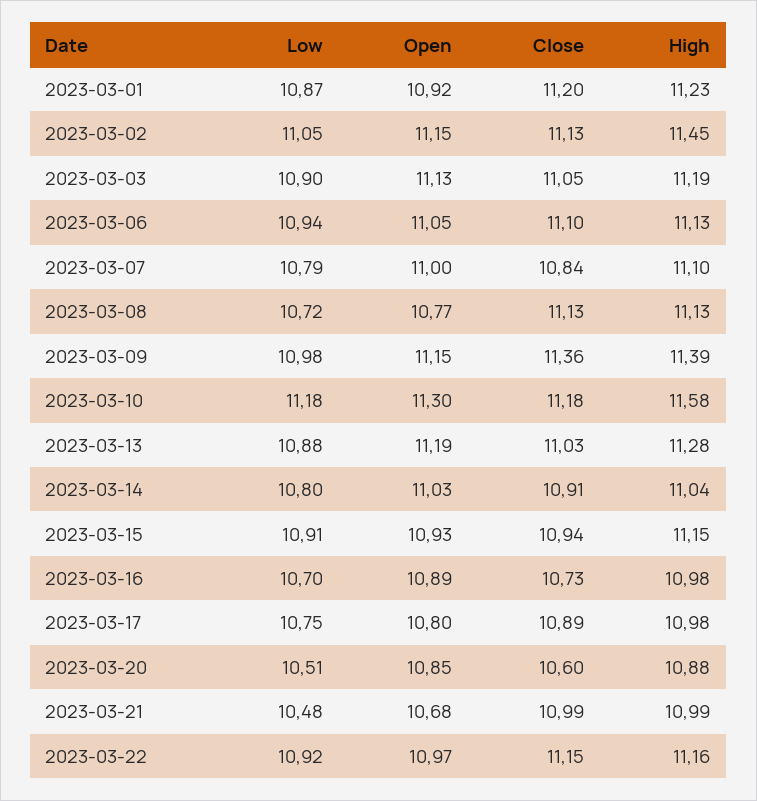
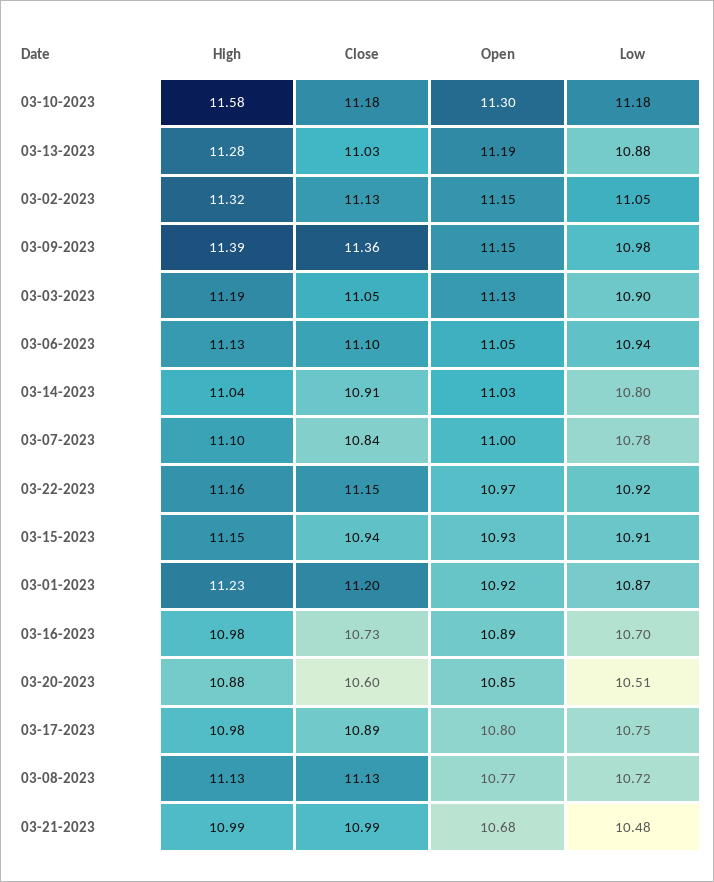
  {
    "Low": {
      "2023-03-01": 10.87,
      "2023-03-02": 11.05,
      "2023-03-03": 10.9,
      "2023-03-06": 10.94,
-     "2023-03-07": 10.79,
+     "2023-03-07": 10.78,
      "2023-03-08": 10.72,
      "2023-03-09": 10.98,
      "2023-03-10": 11.18,
      "2023-03-13": 10.88,
      "2023-03-14": 10.8,
      "2023-03-15": 10.91,
      "2023-03-16": 10.7,
      "2023-03-17": 10.75,
      "2023-03-20": 10.51,
      "2023-03-21": 10.48,
      "2023-03-22": 10.92
    },
    "Open": {
      "2023-03-01": 10.92,
      "2023-03-02": 11.15,
      "2023-03-03": 11.13,
      "2023-03-06": 11.05,
      "2023-03-07": 11,
      "2023-03-08": 10.77,
      "2023-03-09": 11.15,
      "2023-03-10": 11.3,
      "2023-03-13": 11.19,
      "2023-03-14": 11.03,
      "2023-03-15": 10.93,
      "2023-03-16": 10.89,
      "2023-03-17": 10.8,
      "2023-03-20": 10.85,
      "2023-03-21": 10.68,
      "2023-03-22": 10.97
    },
    "Close": {
      "2023-03-01": 11.2,
      "2023-03-02": 11.13,
      "2023-03-03": 11.05,
      "2023-03-06": 11.1,
      "2023-03-07": 10.84,
      "2023-03-08": 11.13,
      "2023-03-09": 11.36,
      "2023-03-10": 11.18,
      "2023-03-13": 11.03,
      "2023-03-14": 10.91,
      "2023-03-15": 10.94,
      "2023-03-16": 10.73,
      "2023-03-17": 10.89,
      "2023-03-20": 10.6,
      "2023-03-21": 10.99,
      "2023-03-22": 11.15
    },
    "High": {
      "2023-03-01": 11.23,
-     "2023-03-02": 11.45,
+     "2023-03-02": 11.32,
      "2023-03-03": 11.19,
      "2023-03-06": 11.13,
      "2023-03-07": 11.1,
      "2023-03-08": 11.13,
      "2023-03-09": 11.39,
      "2023-03-10": 11.58,
      "2023-03-13": 11.28,
      "2023-03-14": 11.04,
      "2023-03-15": 11.15,
      "2023-03-16": 10.98,
      "2023-03-17": 10.98,
      "2023-03-20": 10.88,
      "2023-03-21": 10.99,
      "2023-03-22": 11.16
    }
  }

